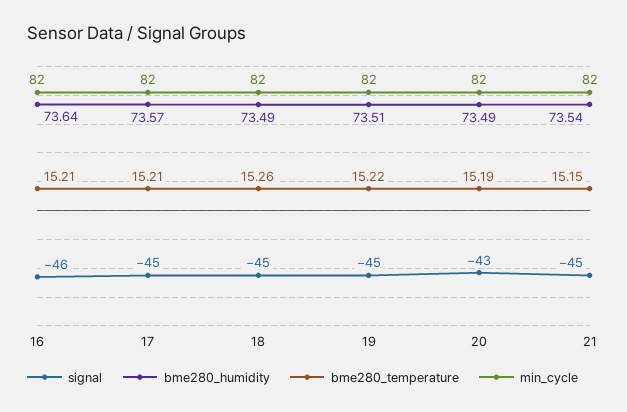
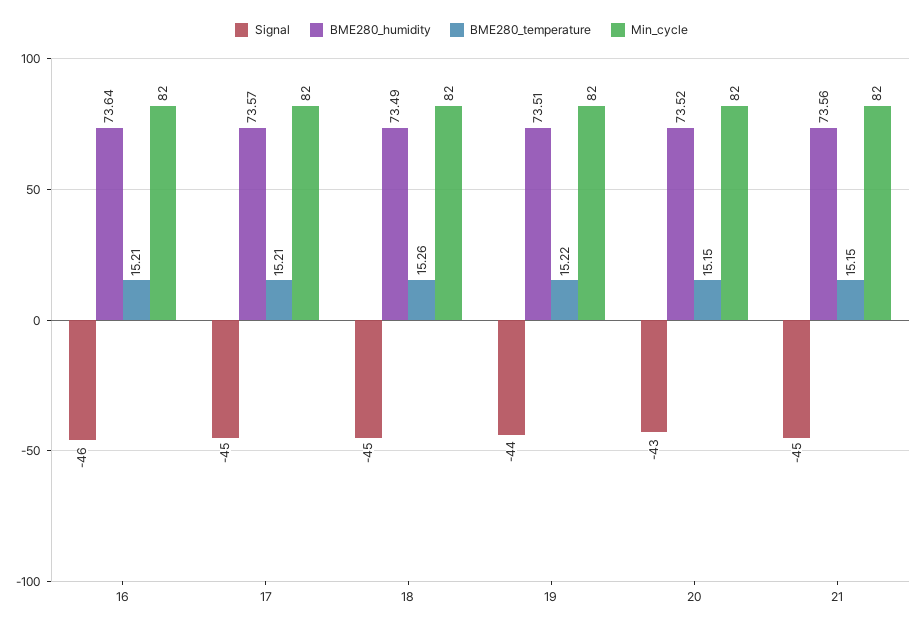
  {
    "signal": {
      "16": -46,
      "17": -45,
      "18": -45,
-     "19": -45,
+     "19": -44,
      "20": -43,
      "21": -45
    },
    "bme280_humidity": {
      "16": 73.64,
      "17": 73.57,
      "18": 73.49,
      "19": 73.51,
-     "20": 73.49,
+     "20": 73.52,
-     "21": 73.54
+     "21": 73.56
    },
    "bme280_temperature": {
      "16": 15.21,
      "17": 15.21,
      "18": 15.26,
      "19": 15.22,
-     "20": 15.19,
+     "20": 15.15,
      "21": 15.15
    },
    "min_cycle": {
      "16": 82,
      "17": 82,
      "18": 82,
      "19": 82,
      "20": 82,
      "21": 82
    }
  }

